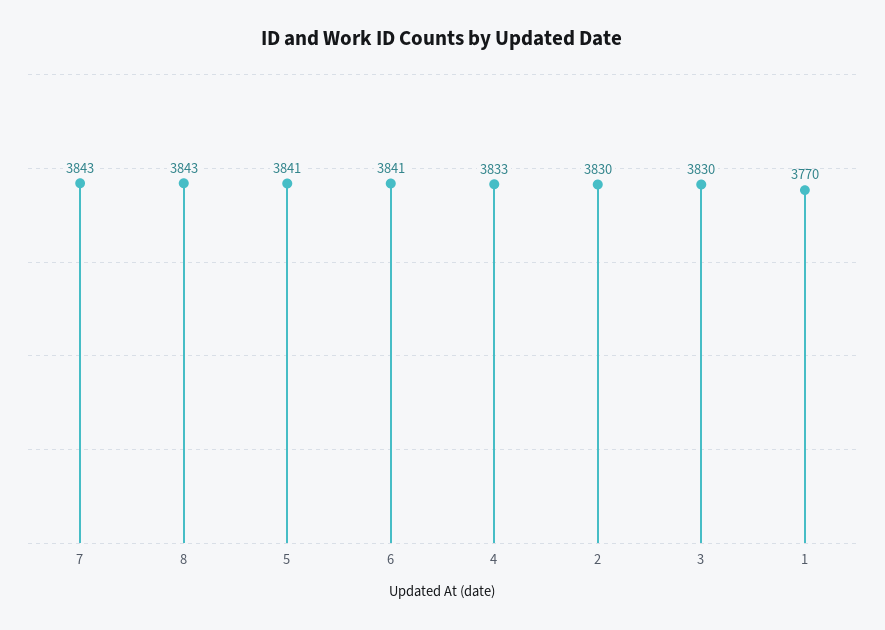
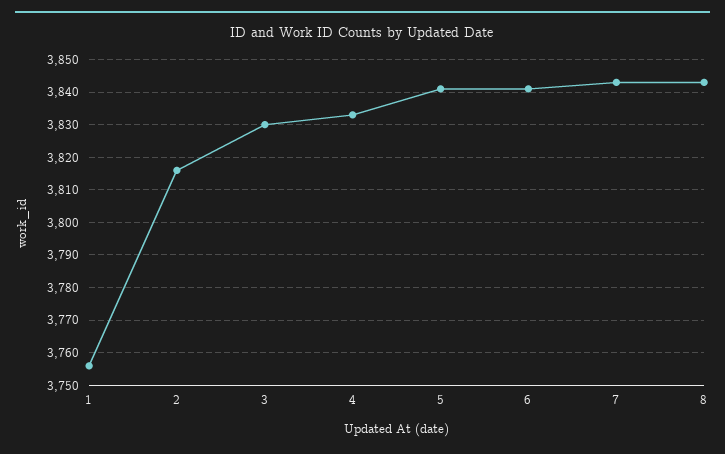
  {
    "7": 3843,
    "8": 3843,
    "5": 3841,
    "6": 3841,
    "4": 3833,
-   "2": 3830,
+   "2": 3815,
    "3": 3830,
-   "1": 3770
+   "1": 3755
  }

